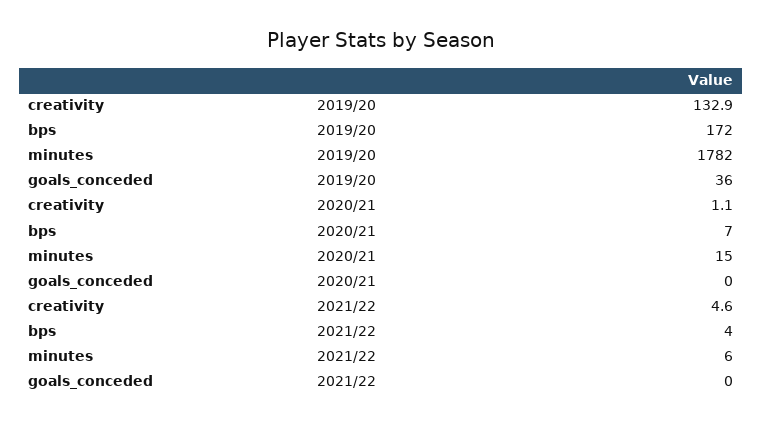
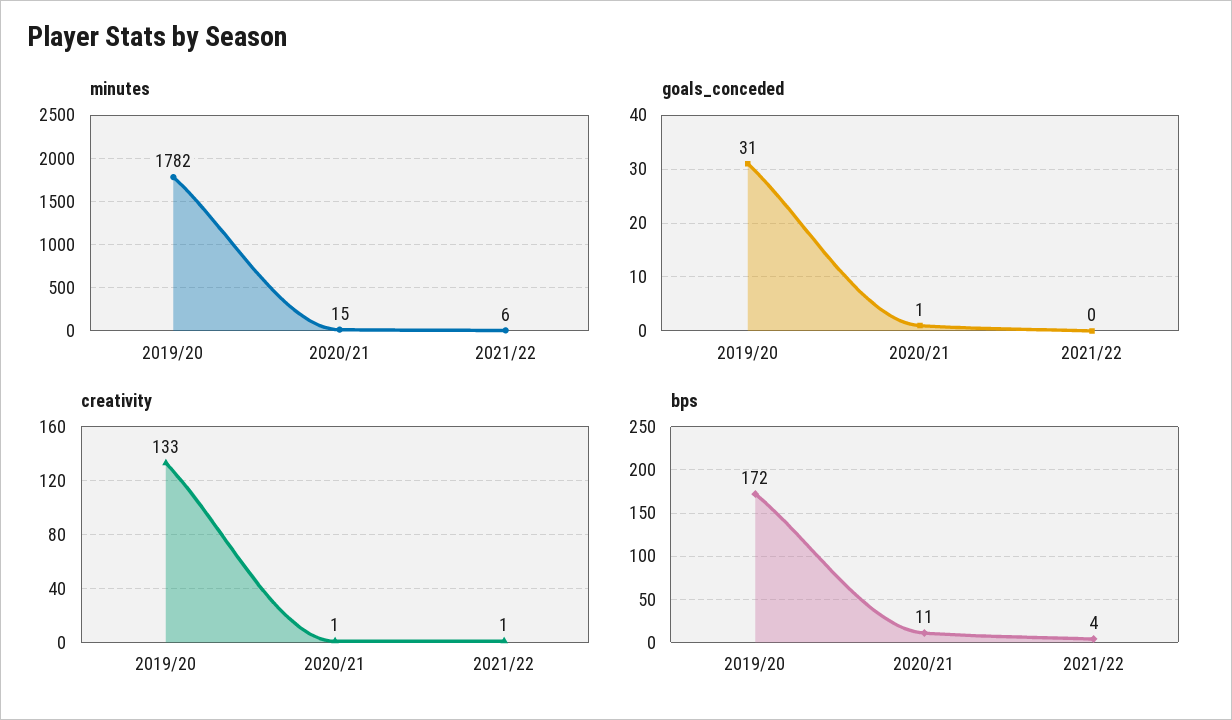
  {
    "creativity": {
      "2019/20": 132.9,
      "2020/21": 1.1,
-     "2021/22": 4.6
+     "2021/22": 1
    },
    "bps": {
      "2019/20": 172,
-     "2020/21": 7,
+     "2020/21": 11,
      "2021/22": 4
    },
    "minutes": {
      "2019/20": 1782,
      "2020/21": 15,
      "2021/22": 6
    },
    "goals_conceded": {
-     "2019/20": 36,
+     "2019/20": 31,
-     "2020/21": 0,
+     "2020/21": 1,
      "2021/22": 0
    }
  }

